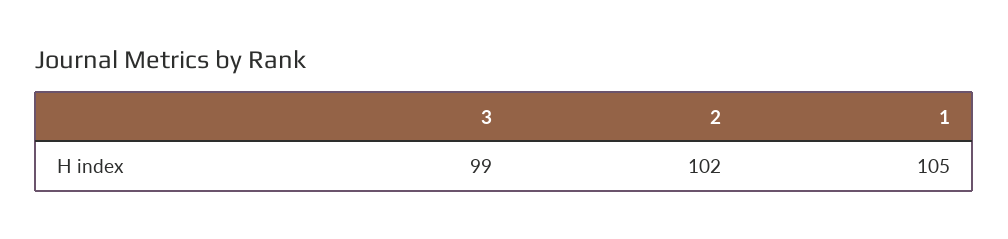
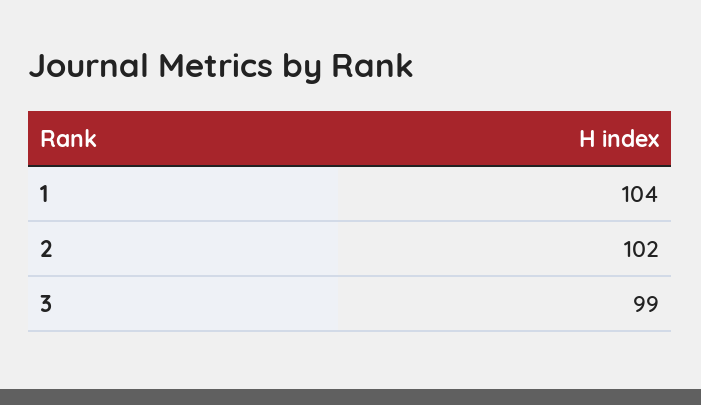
  {
    "3": 99,
    "2": 102,
-   "1": 105
+   "1": 104
  }

